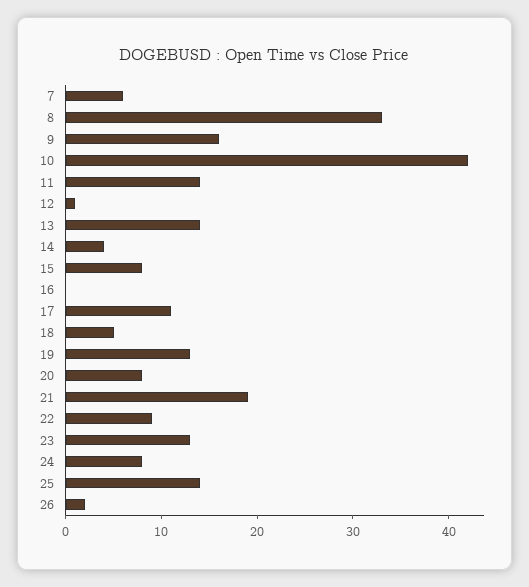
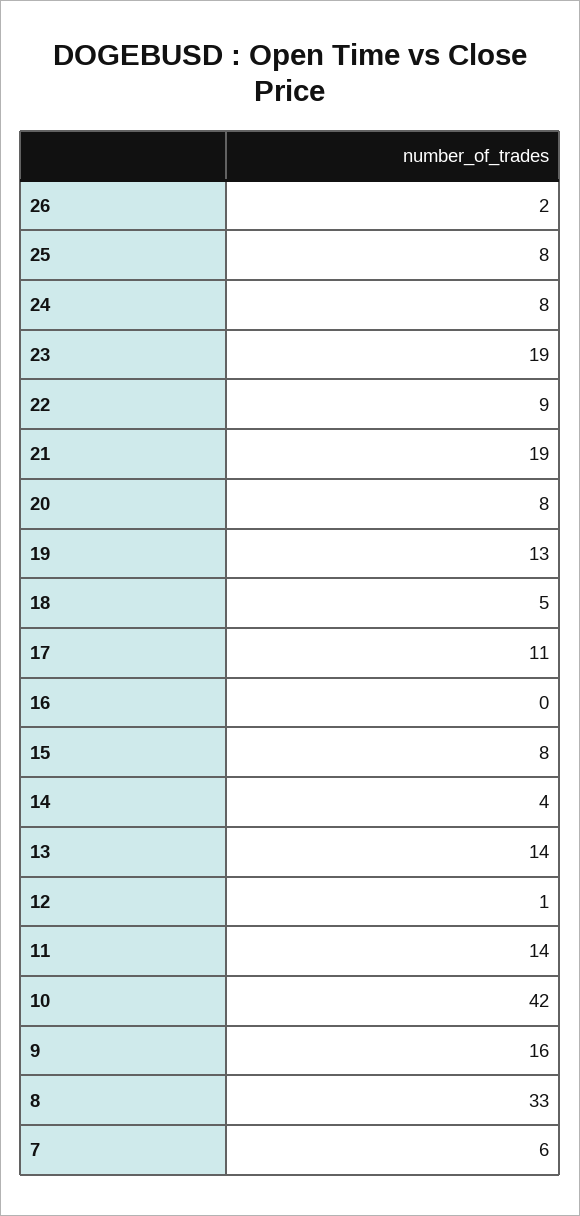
  {
    "7": 6,
    "8": 33,
    "9": 16,
    "10": 42,
    "11": 14,
    "12": 1,
    "13": 14,
    "14": 4,
    "15": 8,
    "16": 0,
    "17": 11,
    "18": 5,
    "19": 13,
    "20": 8,
    "21": 19,
    "22": 9,
-   "23": 13,
+   "23": 19,
    "24": 8,
-   "25": 14,
+   "25": 8,
    "26": 2
  }

